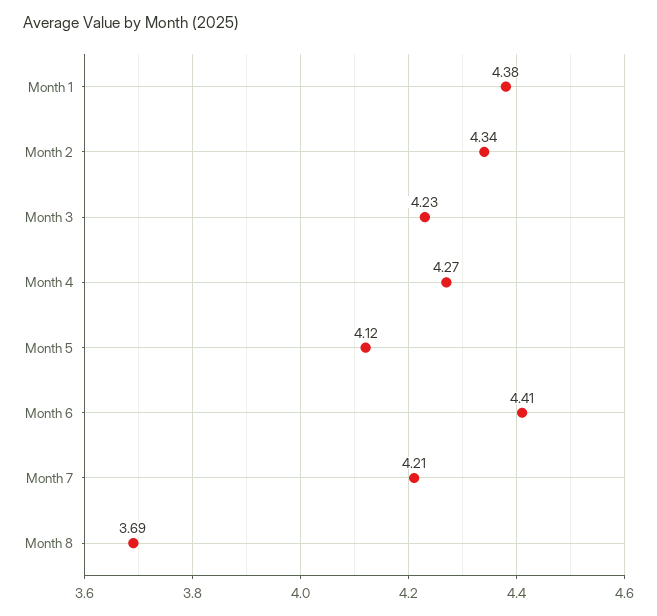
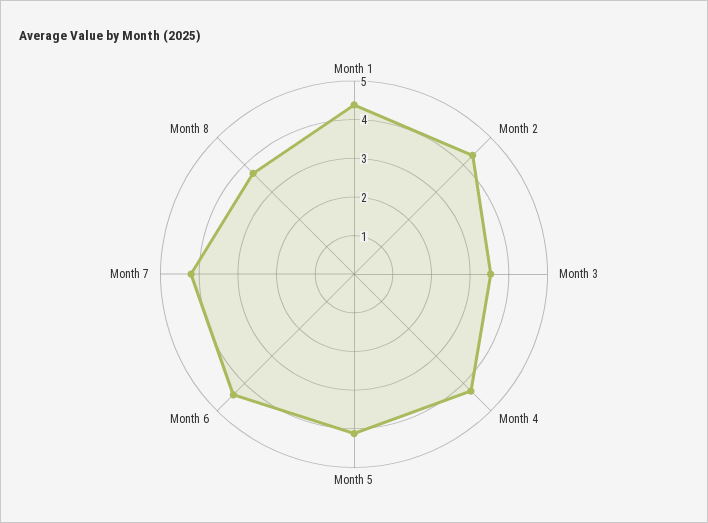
  {
    "Month 1": 4.38,
    "Month 2": 4.34,
-   "Month 3": 4.23,
+   "Month 3": 3.5,
    "Month 4": 4.27,
    "Month 5": 4.12,
    "Month 6": 4.41,
    "Month 7": 4.21,
    "Month 8": 3.69
  }

